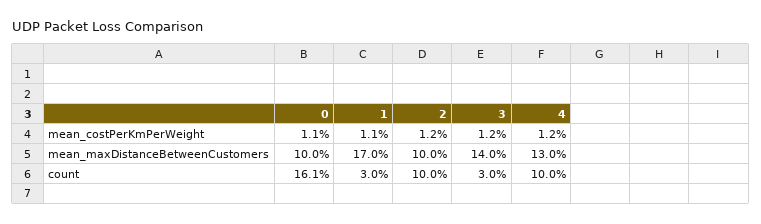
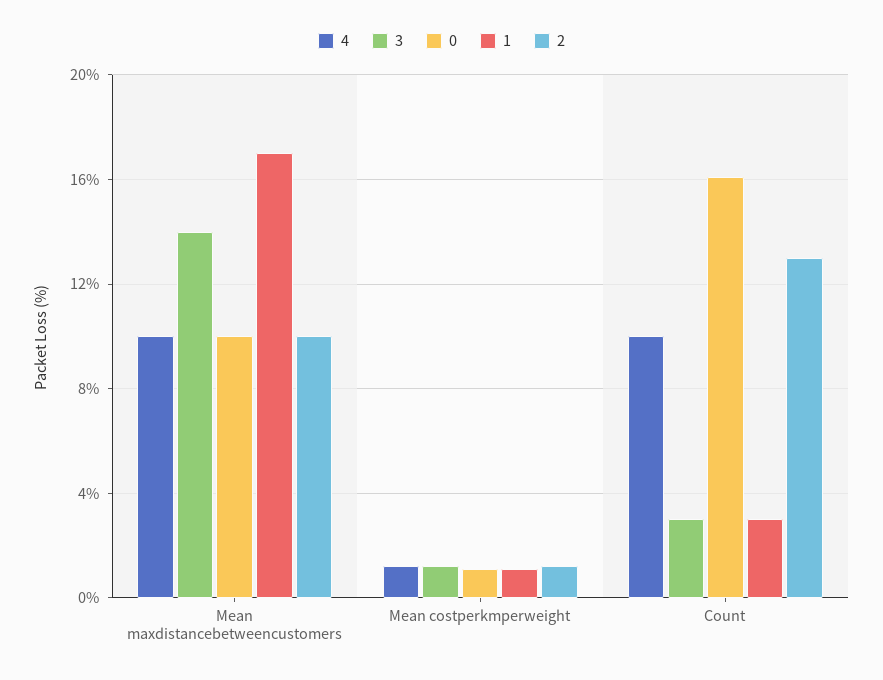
  {
    "0": {
      "mean_costPerKmPerWeight": 1.1,
      "mean_maxDistanceBetweenCustomers": 10,
      "count": 16.1
    },
    "1": {
      "mean_costPerKmPerWeight": 1.1,
      "mean_maxDistanceBetweenCustomers": 17,
      "count": 3
    },
    "2": {
      "mean_costPerKmPerWeight": 1.2,
      "mean_maxDistanceBetweenCustomers": 10,
-     "count": 10
+     "count": 13
    },
    "3": {
      "mean_costPerKmPerWeight": 1.2,
      "mean_maxDistanceBetweenCustomers": 14,
      "count": 3
    },
    "4": {
      "mean_costPerKmPerWeight": 1.2,
-     "mean_maxDistanceBetweenCustomers": 13,
+     "mean_maxDistanceBetweenCustomers": 10,
      "count": 10
    }
  }

